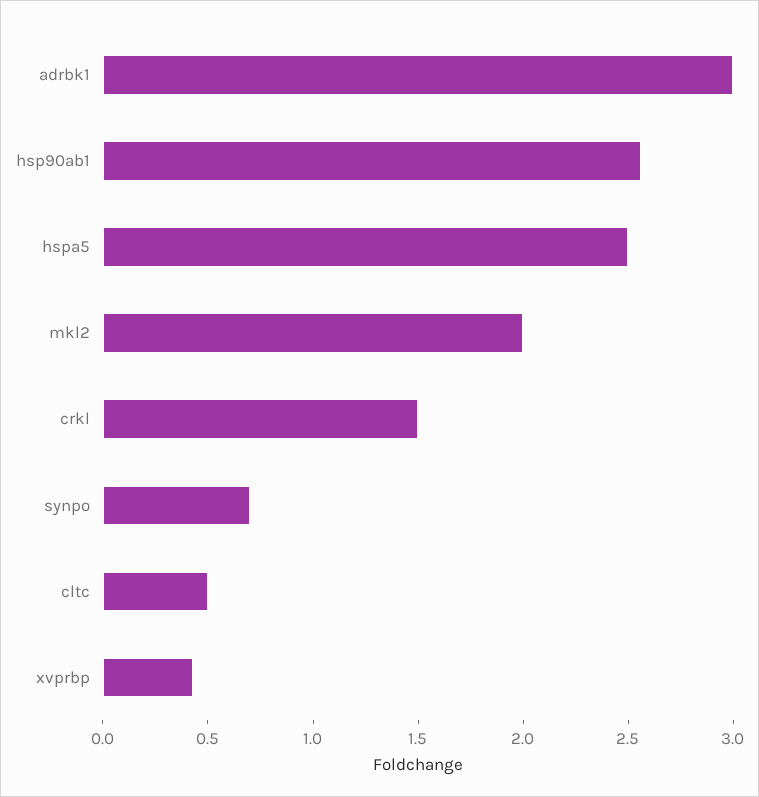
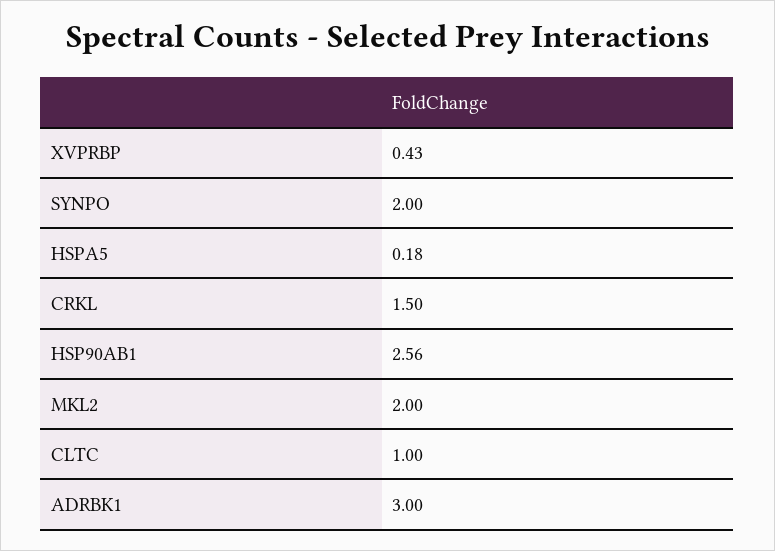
  {
    "adrbk1": 3,
    "hsp90ab1": 2.56,
-   "hspa5": 2.5,
+   "hspa5": 0.18,
    "mkl2": 2,
    "crkl": 1.5,
-   "synpo": 0.7,
+   "synpo": 2,
-   "cltc": 0.5,
+   "cltc": 1,
    "xvprbp": 0.43
  }

